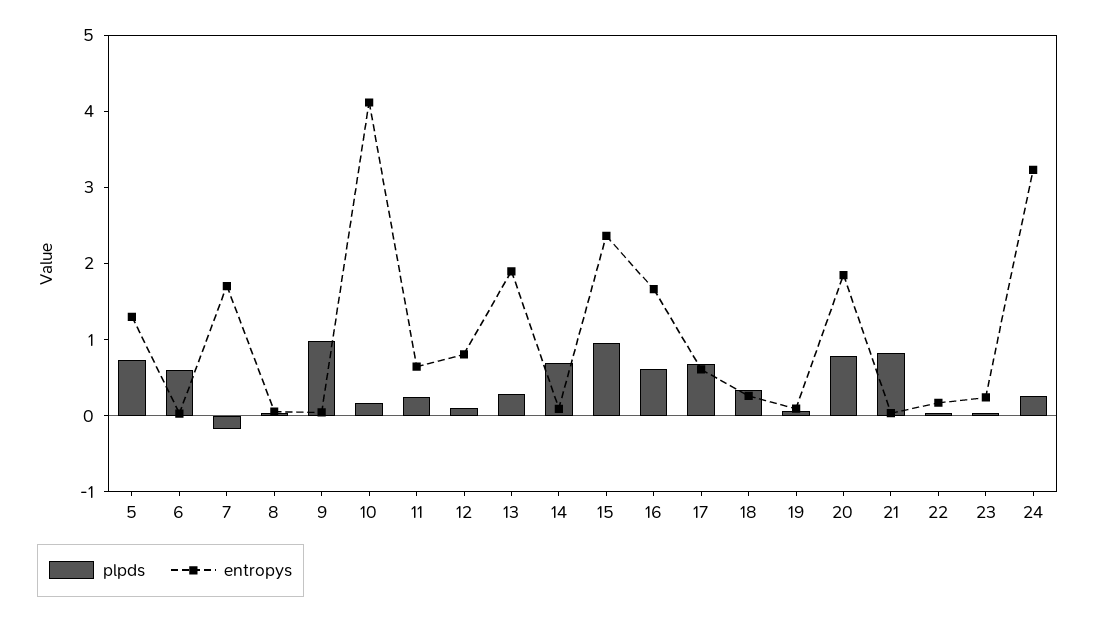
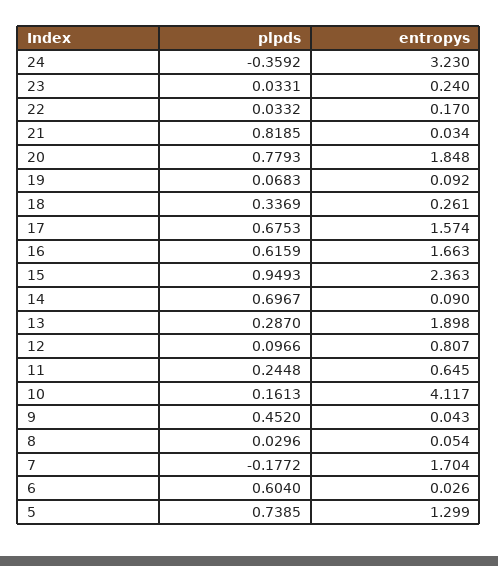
  {
    "plpds": {
      "5": 0.7385,
      "6": 0.604,
      "7": -0.1772,
      "8": 0.0296,
-     "9": 1,
+     "9": 0.452,
      "10": 0.1613,
      "11": 0.2448,
      "12": 0.0966,
      "13": 0.287,
      "14": 0.6967,
      "15": 0.9493,
      "16": 0.6159,
      "17": 0.6753,
      "18": 0.3369,
      "19": 0.0683,
      "20": 0.7793,
      "21": 0.8185,
      "22": 0.0332,
      "23": 0.0331,
-     "24": 0.2
+     "24": -0.3592
    },
    "entropys": {
      "5": 1.299,
      "6": 0.026,
      "7": 1.704,
      "8": 0.054,
      "9": 0.043,
      "10": 4.117,
      "11": 0.645,
      "12": 0.807,
      "13": 1.898,
      "14": 0.09,
      "15": 2.363,
      "16": 1.663,
-     "17": 0.6,
+     "17": 1.574,
      "18": 0.261,
      "19": 0.092,
      "20": 1.848,
      "21": 0.034,
      "22": 0.17,
      "23": 0.24,
      "24": 3.23
    }
  }

